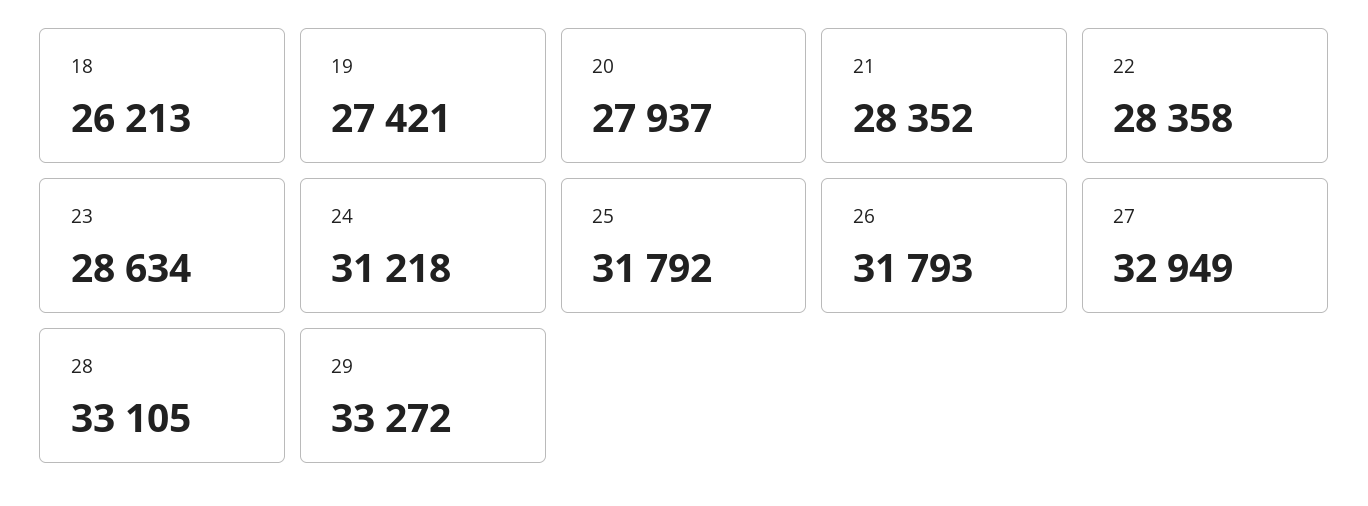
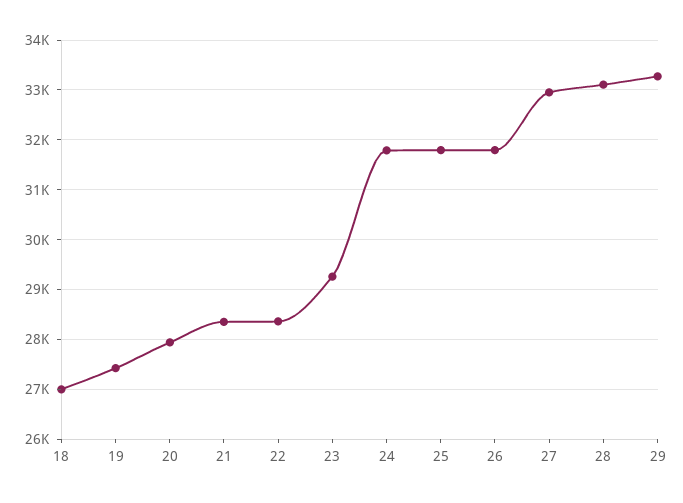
  {
-   "18": 26213,
+   "18": 27000,
    "19": 27421,
    "20": 27937,
    "21": 28352,
    "22": 28358,
-   "23": 28634,
+   "23": 29200,
-   "24": 31218,
+   "24": 31800,
    "25": 31792,
    "26": 31793,
    "27": 32949,
    "28": 33105,
    "29": 33272
  }

